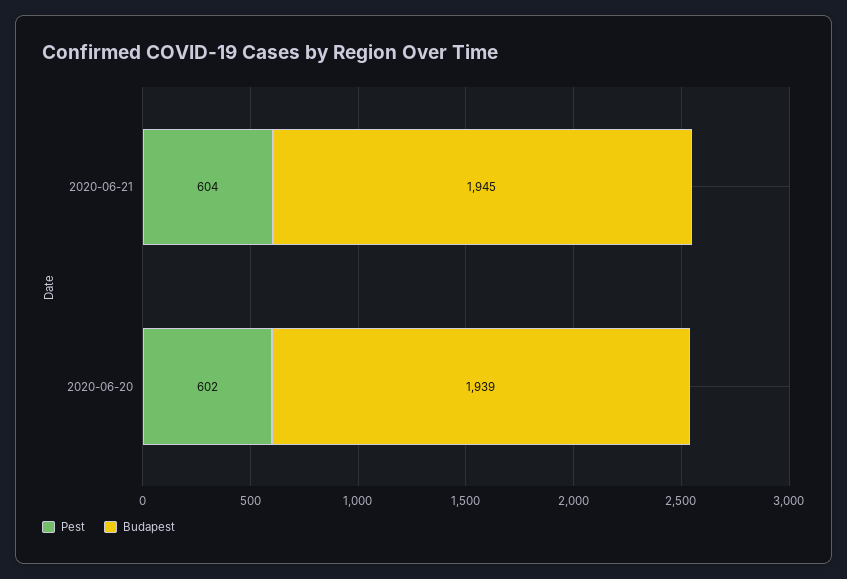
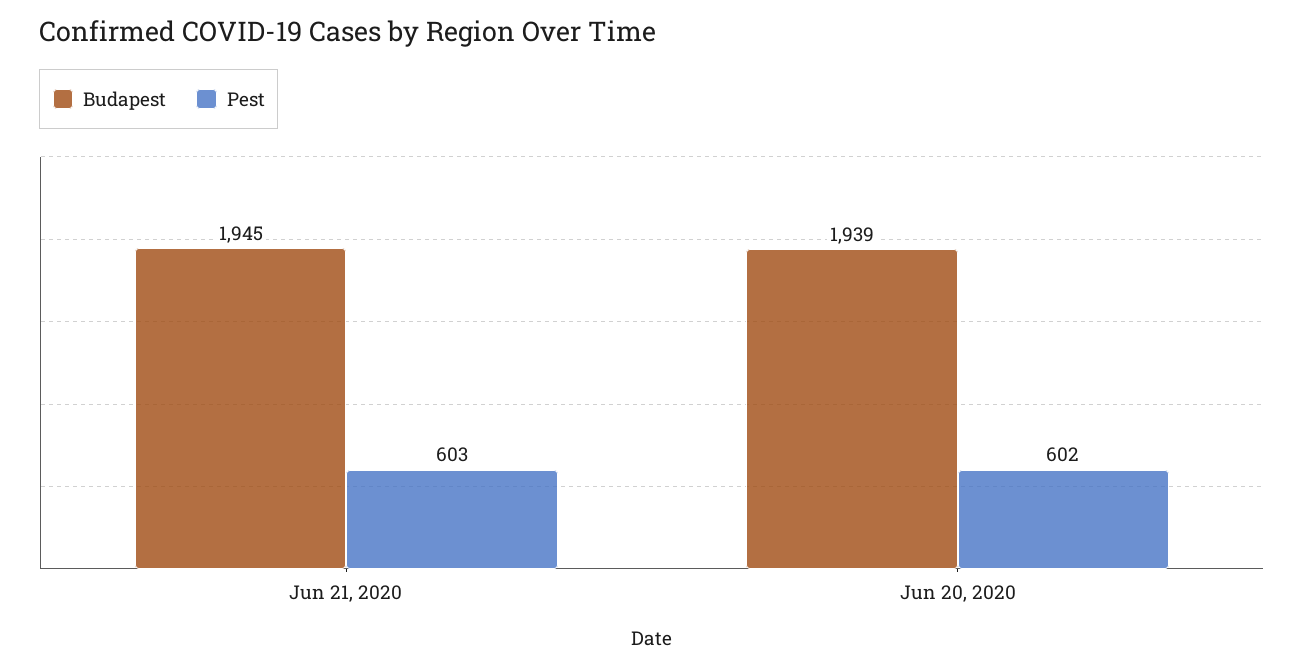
  {
    "Pest": {
-     "2020-06-21": 604,
+     "2020-06-21": 603,
      "2020-06-20": 602
    },
    "Budapest": {
      "2020-06-21": 1945,
      "2020-06-20": 1939
    }
  }

